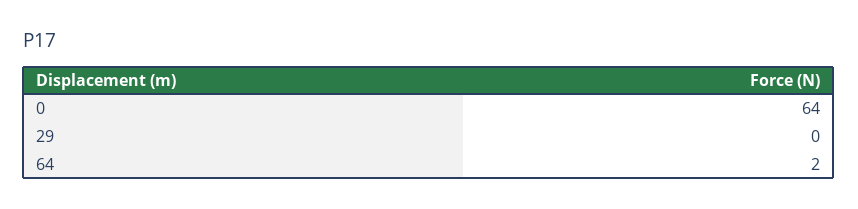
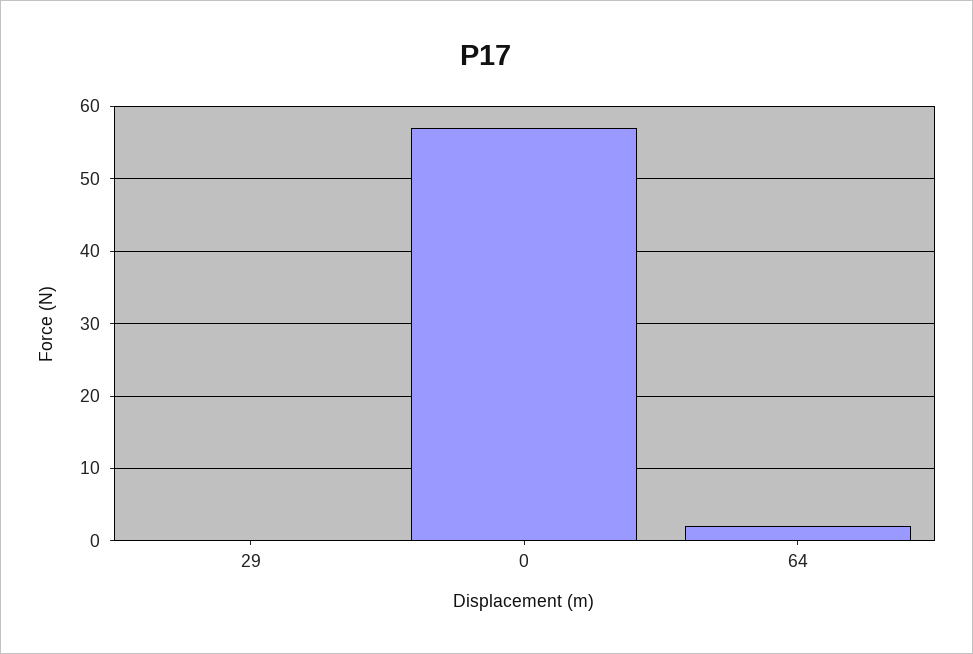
  {
-   "0": 64,
+   "0": 57,
    "29": 0,
    "64": 2
  }

